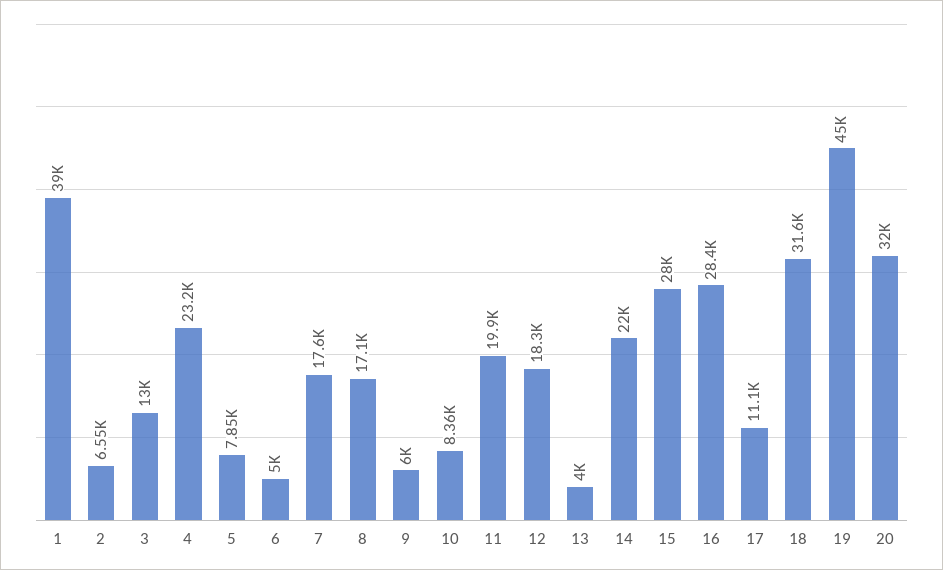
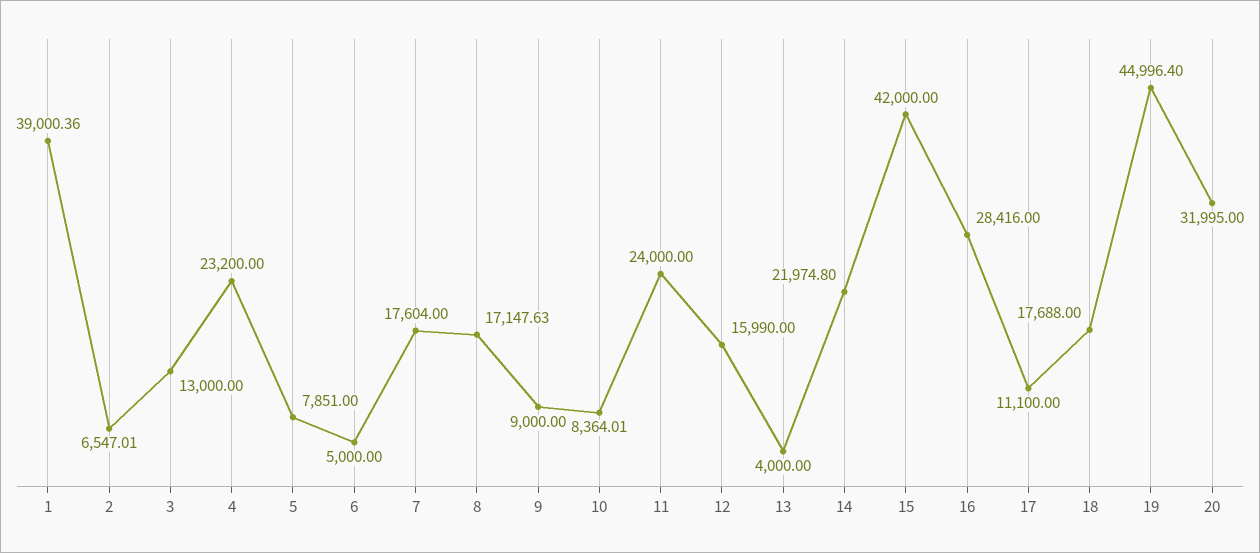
  {
    "1": 39000.36,
    "2": 6547.01,
    "3": 13000,
    "4": 23200,
    "5": 7851,
    "6": 5000,
    "7": 17604,
    "8": 17147.63,
-   "9": 6000,
+   "9": 9000,
    "10": 8364.01,
-   "11": 19900,
+   "11": 24000,
-   "12": 18300,
+   "12": 15990,
    "13": 4000,
    "14": 21974.8,
-   "15": 28000,
+   "15": 42000,
    "16": 28416,
    "17": 11100,
-   "18": 31600,
+   "18": 17688,
    "19": 44996.4,
    "20": 31995
  }

